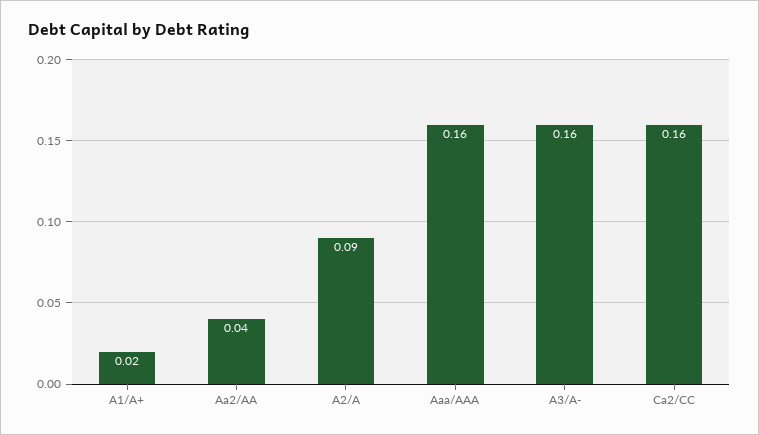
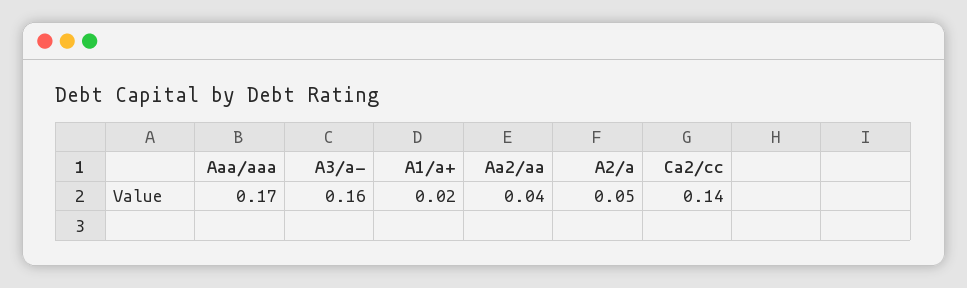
  {
    "A1/A+": 0.02,
    "Aa2/AA": 0.04,
-   "A2/A": 0.09,
+   "A2/A": 0.05,
-   "Aaa/AAA": 0.16,
+   "Aaa/AAA": 0.17,
    "A3/A-": 0.16,
-   "Ca2/CC": 0.16
+   "Ca2/CC": 0.14
  }

